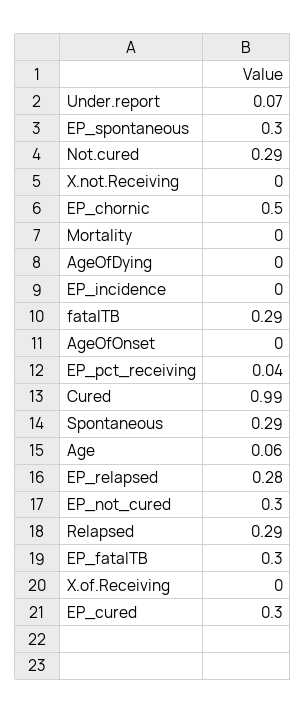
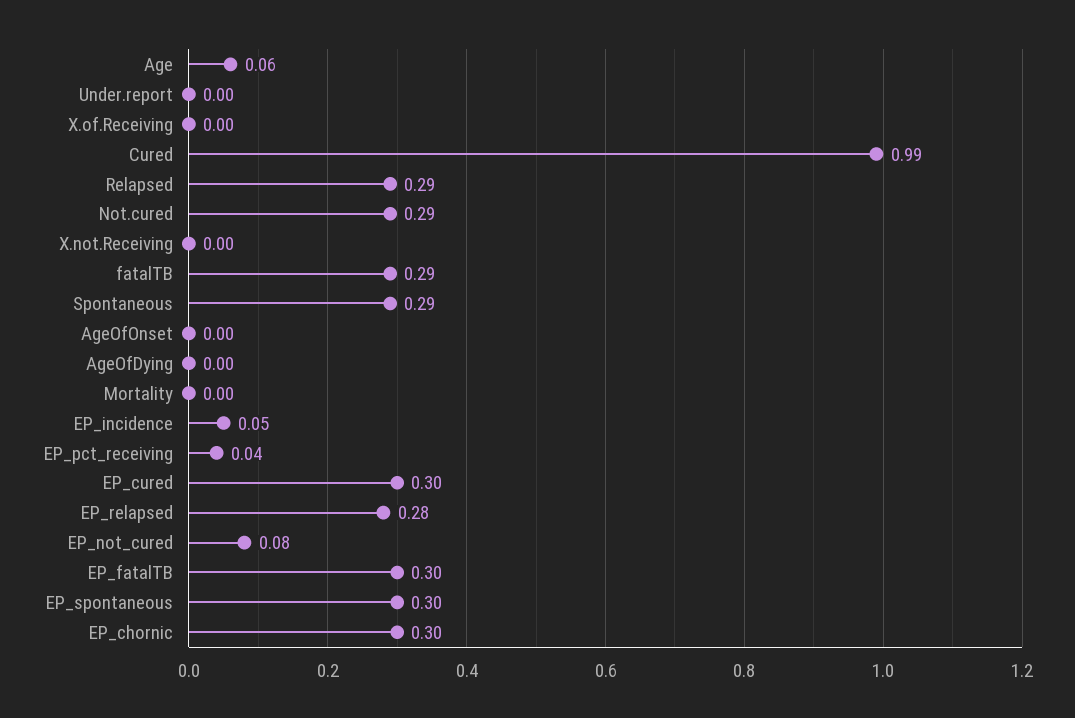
  {
-   "Under.report": 0.07,
+   "Under.report": 0,
    "EP_spontaneous": 0.3,
    "Not.cured": 0.29,
    "X.not.Receiving": 0,
-   "EP_chornic": 0.5,
+   "EP_chornic": 0.3,
    "Mortality": 0,
    "AgeOfDying": 0,
-   "EP_incidence": 0,
+   "EP_incidence": 0.05,
    "fatalTB": 0.29,
    "AgeOfOnset": 0,
    "EP_pct_receiving": 0.04,
    "Cured": 0.99,
    "Spontaneous": 0.29,
    "Age": 0.06,
    "EP_relapsed": 0.28,
-   "EP_not_cured": 0.3,
+   "EP_not_cured": 0.08,
    "Relapsed": 0.29,
    "EP_fatalTB": 0.3,
    "X.of.Receiving": 0,
    "EP_cured": 0.3
  }

